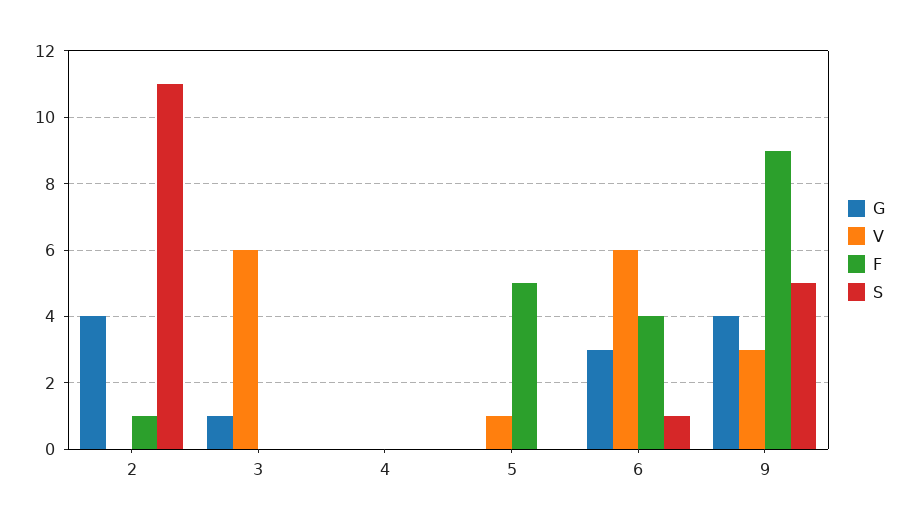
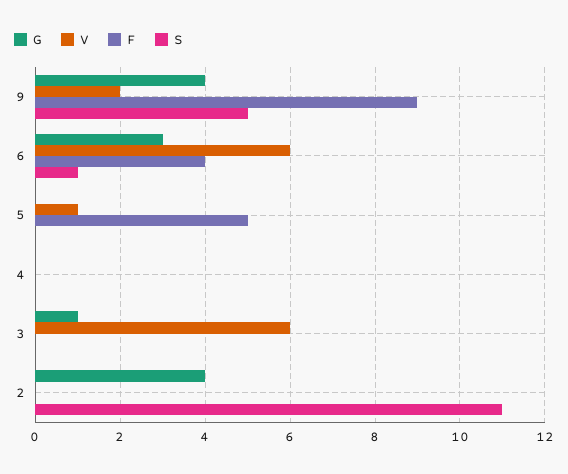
  {
    "G": {
      "2": 4,
      "3": 1,
      "4": 0,
      "5": 0,
      "6": 3,
      "9": 4
    },
    "V": {
      "2": 0,
      "3": 6,
      "4": 0,
      "5": 1,
      "6": 6,
-     "9": 3
+     "9": 2
    },
    "F": {
-     "2": 1,
+     "2": 0,
      "3": 0,
      "4": 0,
      "5": 5,
      "6": 4,
      "9": 9
    },
    "S": {
      "2": 11,
      "3": 0,
      "4": 0,
      "5": 0,
      "6": 1,
      "9": 5
    }
  }

